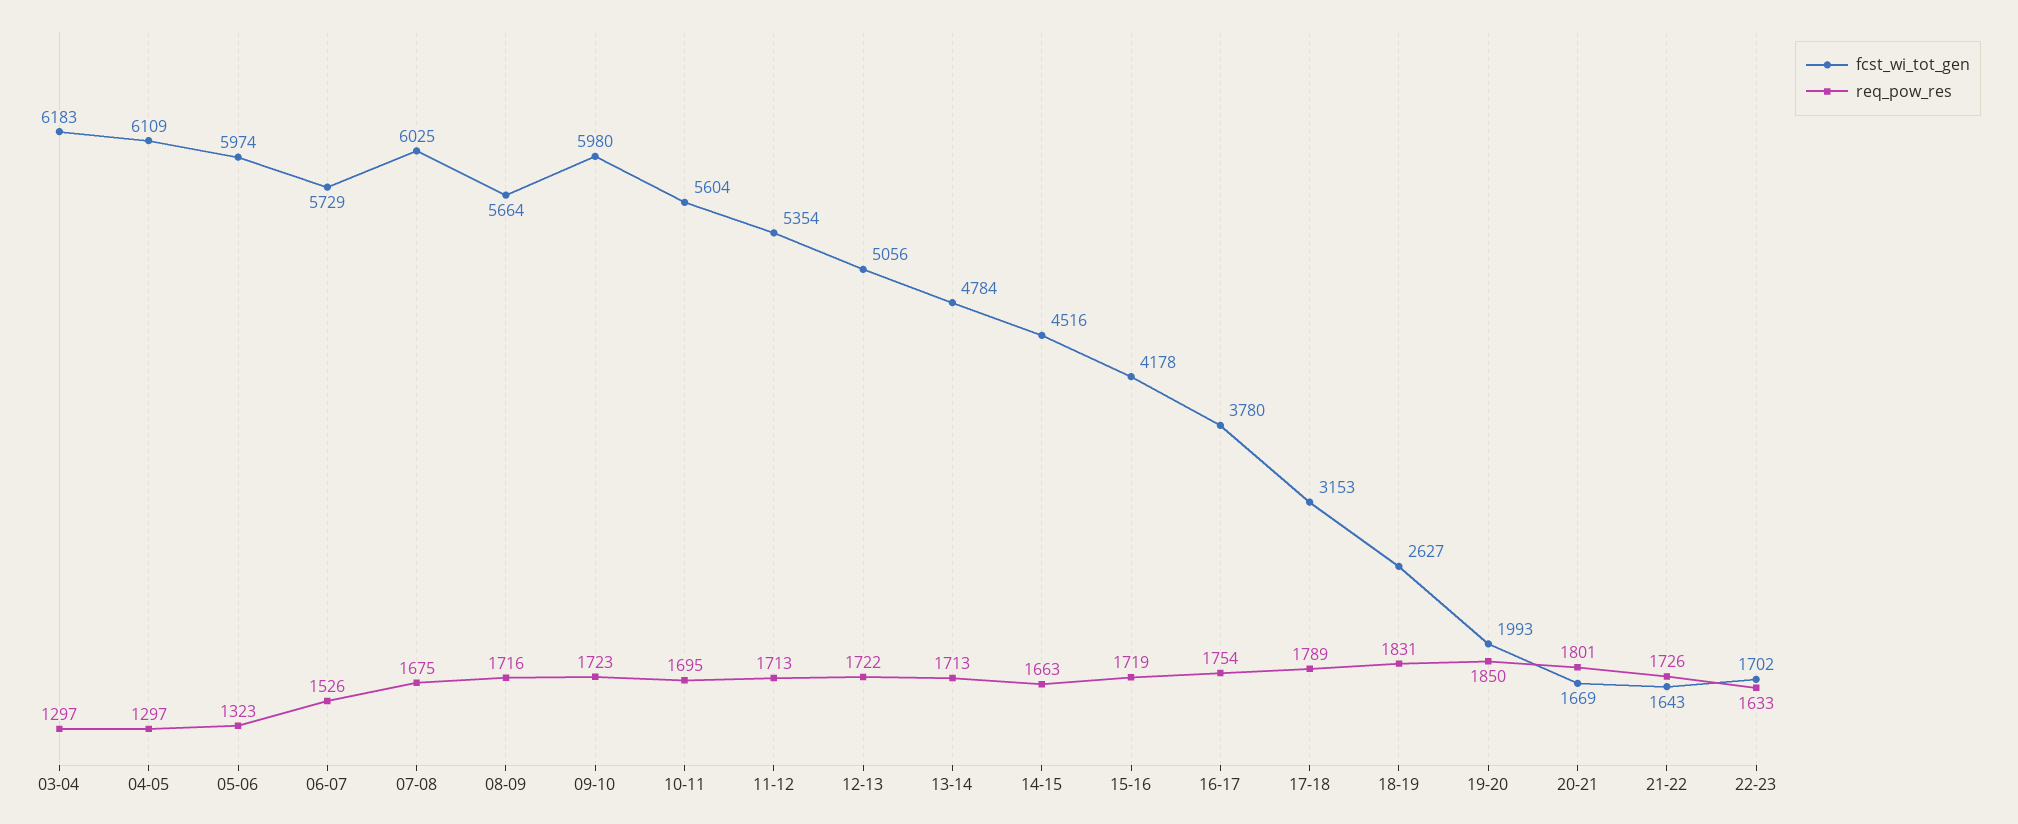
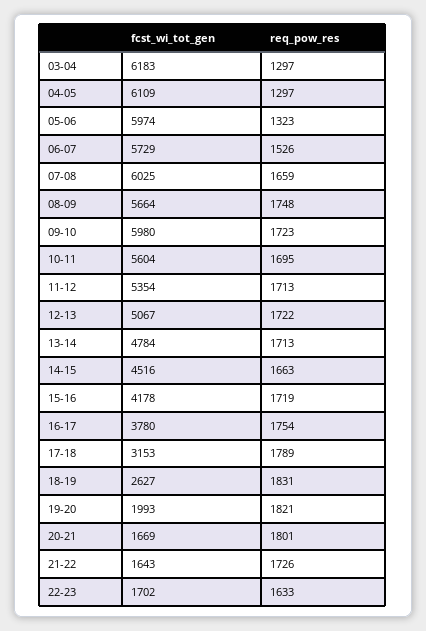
  {
    "fcst_wi_tot_gen": {
      "03-04": 6183,
      "04-05": 6109,
      "05-06": 5974,
      "06-07": 5729,
      "07-08": 6025,
      "08-09": 5664,
      "09-10": 5980,
      "10-11": 5604,
      "11-12": 5354,
-     "12-13": 5056,
+     "12-13": 5067,
      "13-14": 4784,
      "14-15": 4516,
      "15-16": 4178,
      "16-17": 3780,
      "17-18": 3153,
      "18-19": 2627,
      "19-20": 1993,
      "20-21": 1669,
      "21-22": 1643,
      "22-23": 1702
    },
    "req_pow_res": {
      "03-04": 1297,
      "04-05": 1297,
      "05-06": 1323,
      "06-07": 1526,
-     "07-08": 1675,
+     "07-08": 1659,
-     "08-09": 1716,
+     "08-09": 1748,
      "09-10": 1723,
      "10-11": 1695,
      "11-12": 1713,
      "12-13": 1722,
      "13-14": 1713,
      "14-15": 1663,
      "15-16": 1719,
      "16-17": 1754,
      "17-18": 1789,
      "18-19": 1831,
-     "19-20": 1850,
+     "19-20": 1821,
      "20-21": 1801,
      "21-22": 1726,
      "22-23": 1633
    }
  }

